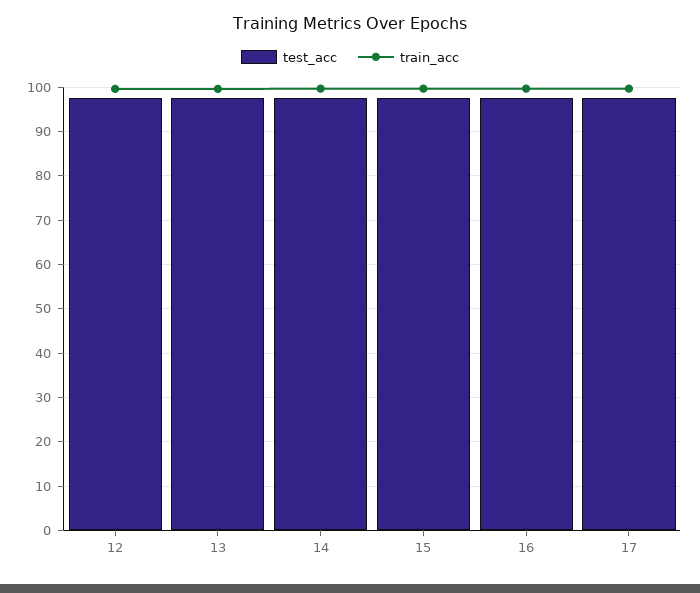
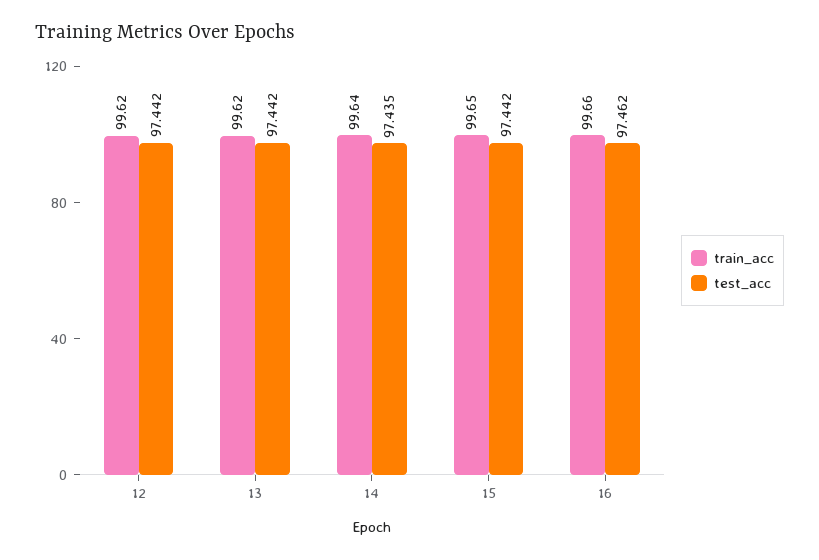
  {
    "test_acc": {
      "12": 97.442,
      "13": 97.442,
      "14": 97.435,
      "15": 97.442,
-     "16": 97.462,
+     "16": 97.462
-     "17": 98
    },
    "train_acc": {
      "12": 99.62,
      "13": 99.62,
      "14": 99.64,
      "15": 99.65,
-     "16": 99.66,
+     "16": 99.66
-     "17": 100
    }
  }

